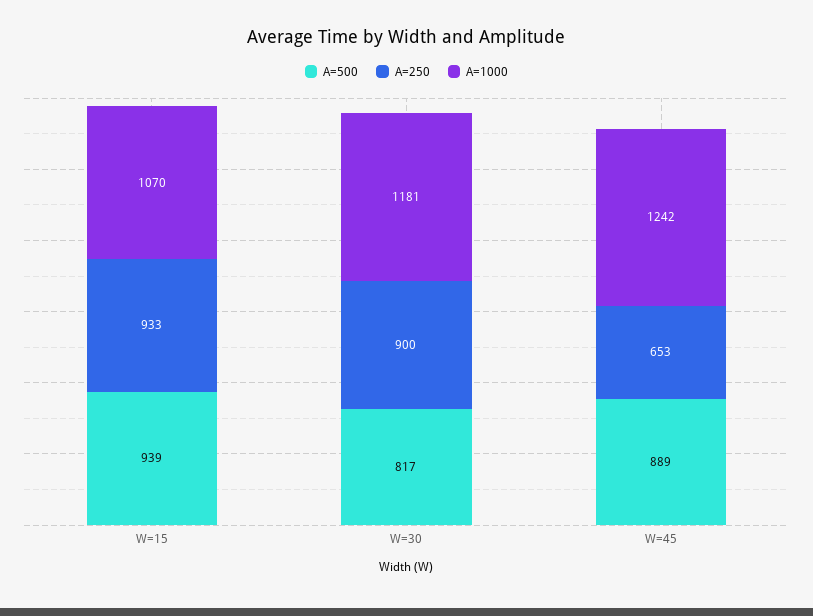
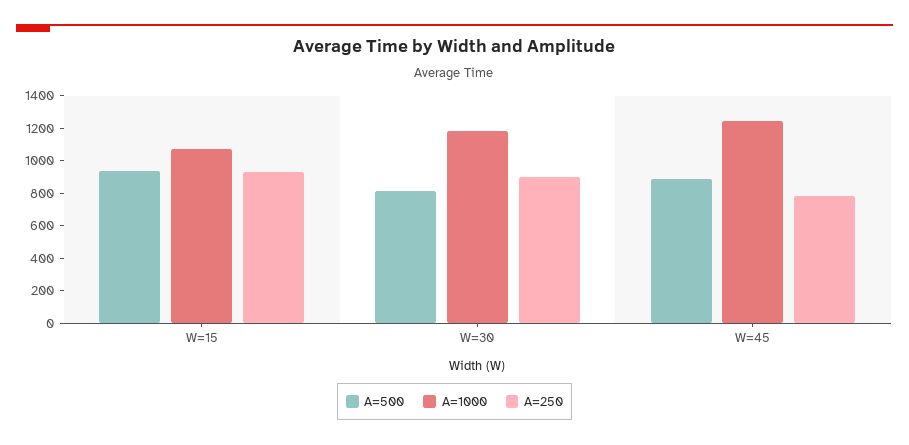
  {
    "A=500": {
      "W=15": 939,
      "W=30": 817,
      "W=45": 889
    },
    "A=250": {
      "W=15": 933,
      "W=30": 900,
-     "W=45": 653
+     "W=45": 800
    },
    "A=1000": {
      "W=15": 1070,
      "W=30": 1181,
      "W=45": 1242
    }
  }

